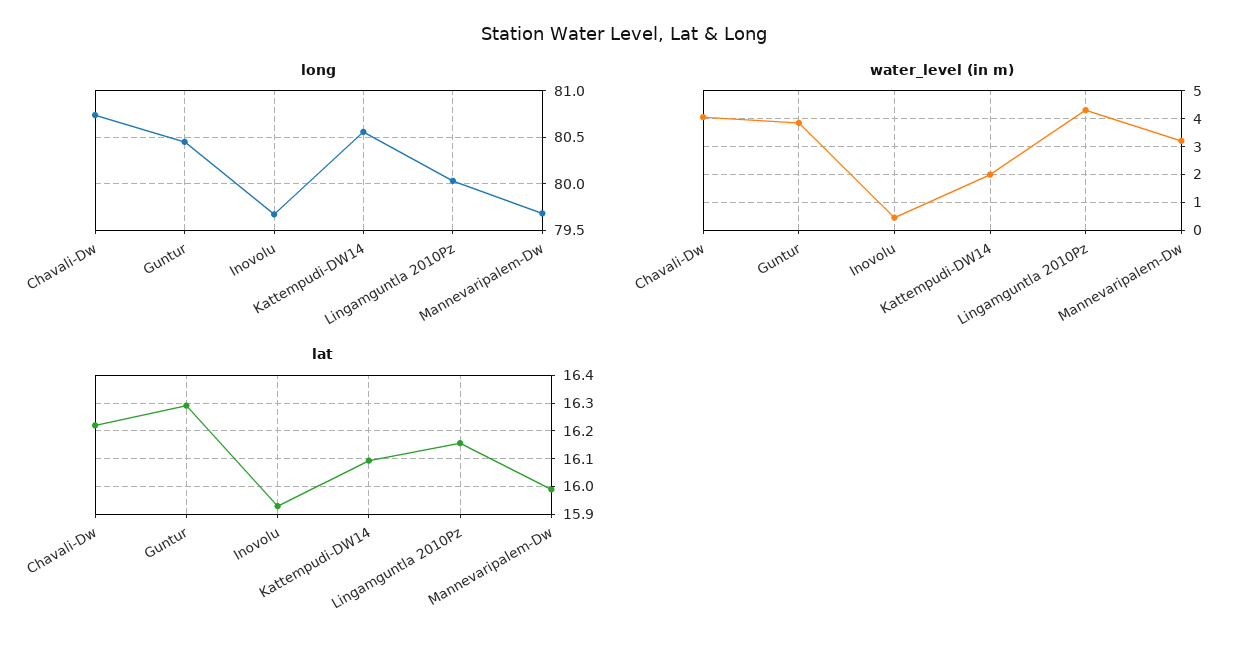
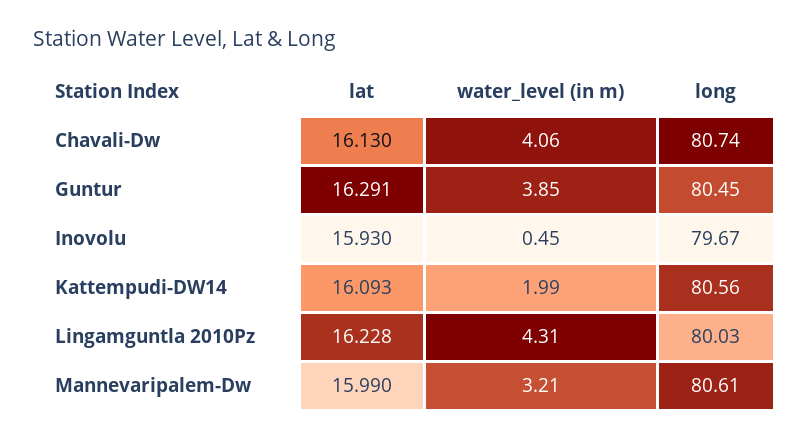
  {
    "long": {
      "Chavali-Dw": 80.74,
      "Guntur": 80.45,
      "Inovolu": 79.67,
      "Kattempudi-DW14": 80.56,
      "Lingamguntla 2010Pz": 80.03,
-     "Mannevaripalem-Dw": 79.7
+     "Mannevaripalem-Dw": 80.61
    },
    "water_level (in m)": {
      "Chavali-Dw": 4.06,
      "Guntur": 3.85,
      "Inovolu": 0.45,
      "Kattempudi-DW14": 1.99,
      "Lingamguntla 2010Pz": 4.31,
      "Mannevaripalem-Dw": 3.21
    },
    "lat": {
-     "Chavali-Dw": 16.225,
+     "Chavali-Dw": 16.13,
      "Guntur": 16.291,
      "Inovolu": 15.93,
      "Kattempudi-DW14": 16.093,
-     "Lingamguntla 2010Pz": 16.15,
+     "Lingamguntla 2010Pz": 16.228,
      "Mannevaripalem-Dw": 15.99
    }
  }

